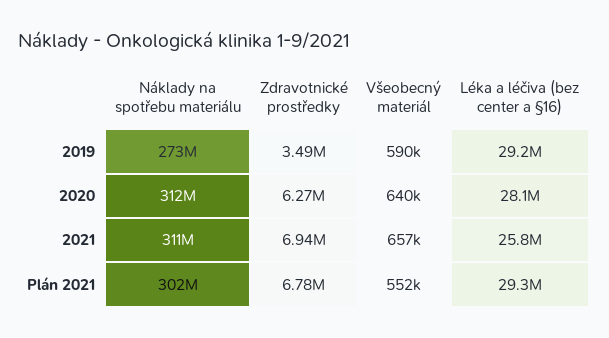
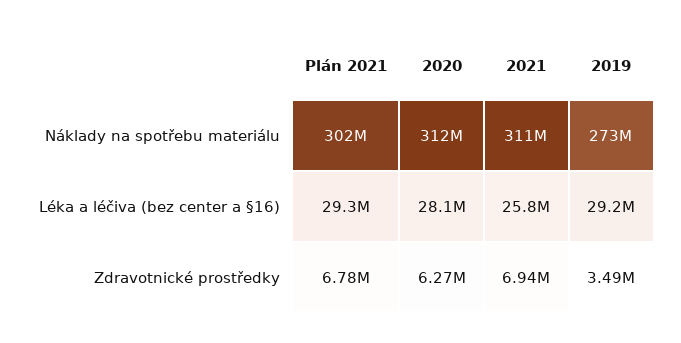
  {
    "Náklady na spotřebu materiálu": {
      "2019": 273000000,
      "2020": 312000000,
      "2021": 311000000,
      "Plán 2021": 302000000
    },
    "Zdravotnické prostředky": {
      "2019": 3490000,
      "2020": 6270000,
      "2021": 6940000,
      "Plán 2021": 6780000
    },
-   "Všeobecný materiál": {
-     "2019": 590000,
-     "2020": 640000,
-     "2021": 657000,
-     "Plán 2021": 552000
-   },
    "Léka a léčiva (bez center a §16)": {
      "2019": 29200000,
      "2020": 28100000,
      "2021": 25800000,
      "Plán 2021": 29300000
    }
  }

